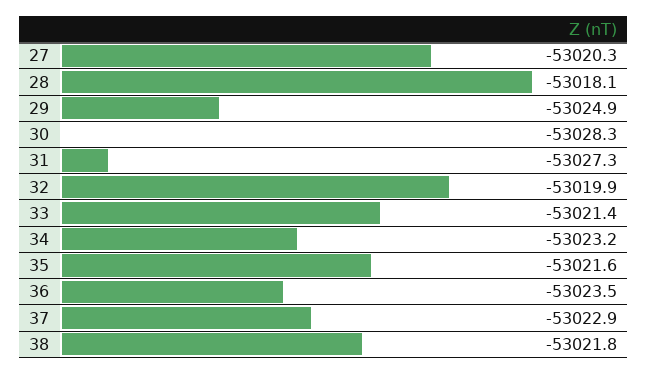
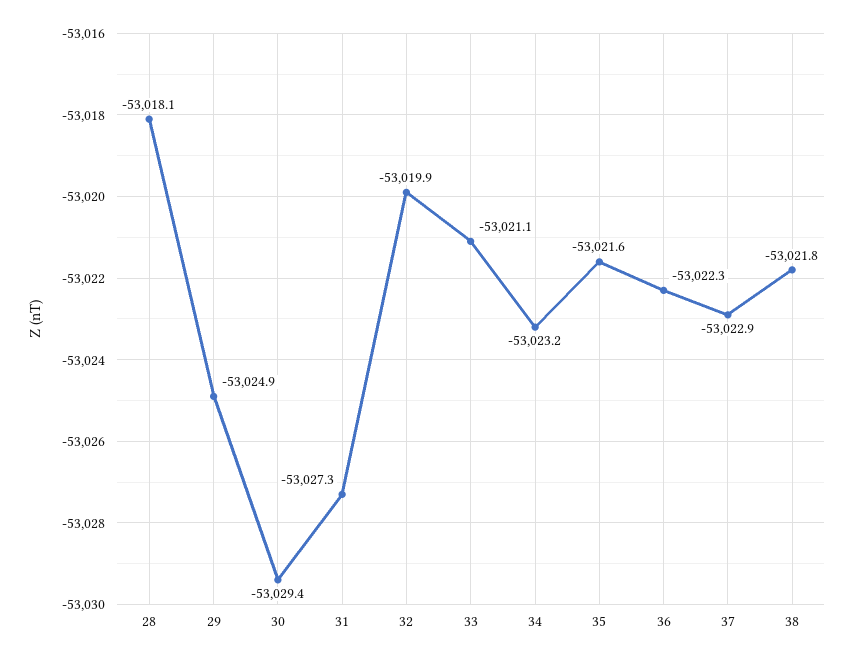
  {
-   "27": -53020.3,
    "28": -53018.1,
    "29": -53024.9,
-   "30": -53028.3,
+   "30": -53029.4,
    "31": -53027.3,
    "32": -53019.9,
-   "33": -53021.4,
+   "33": -53021.1,
    "34": -53023.2,
    "35": -53021.6,
-   "36": -53023.5,
+   "36": -53022.3,
    "37": -53022.9,
    "38": -53021.8
  }

